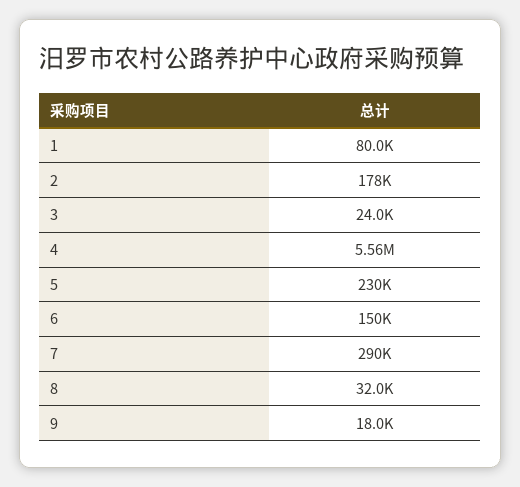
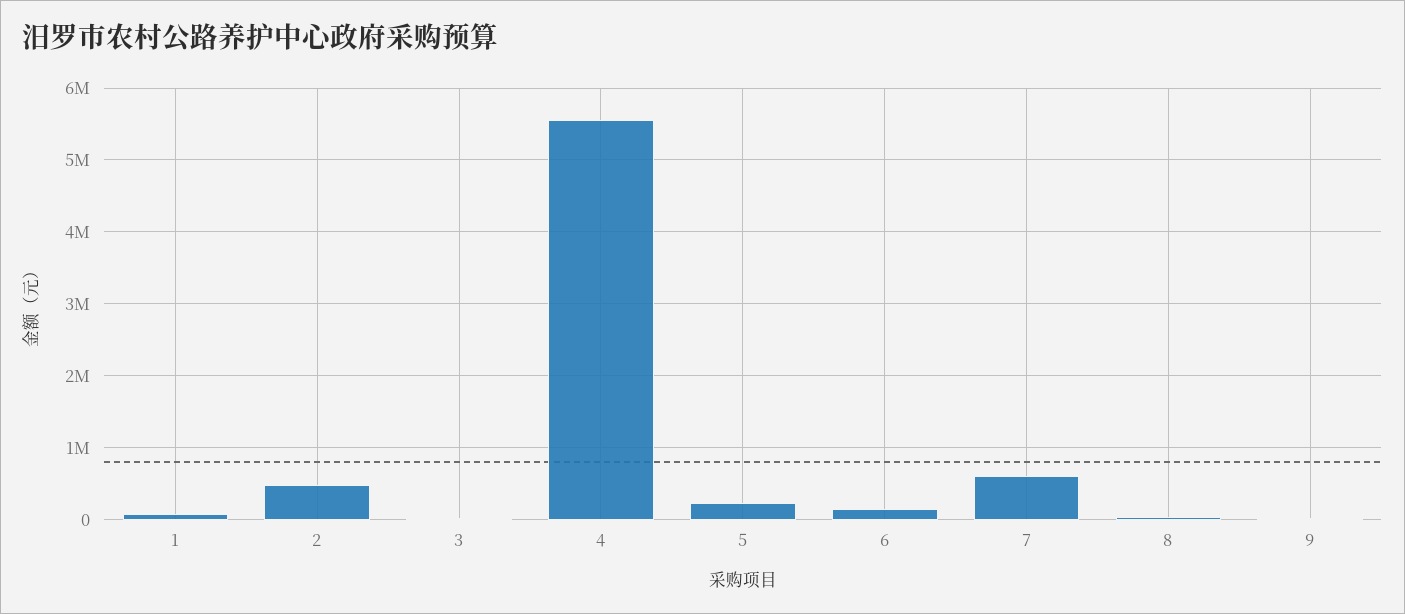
  {
    "1": 80000,
-   "2": 178000,
+   "2": 500000,
    "3": 24000,
    "4": 5560000,
    "5": 230000,
    "6": 150000,
-   "7": 290000,
+   "7": 600000,
    "8": 32000,
    "9": 18000
  }

